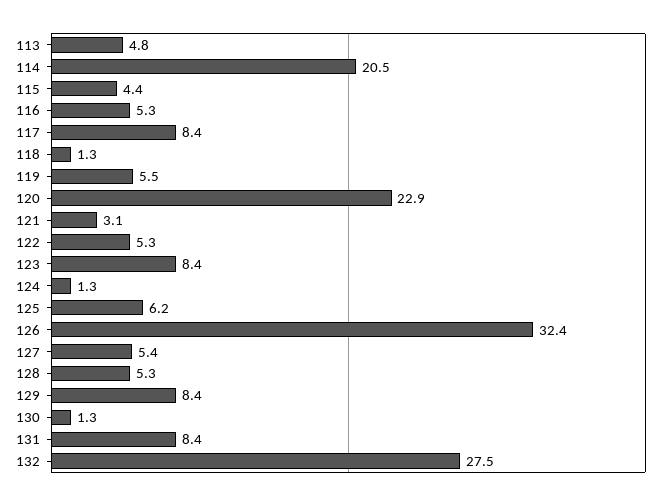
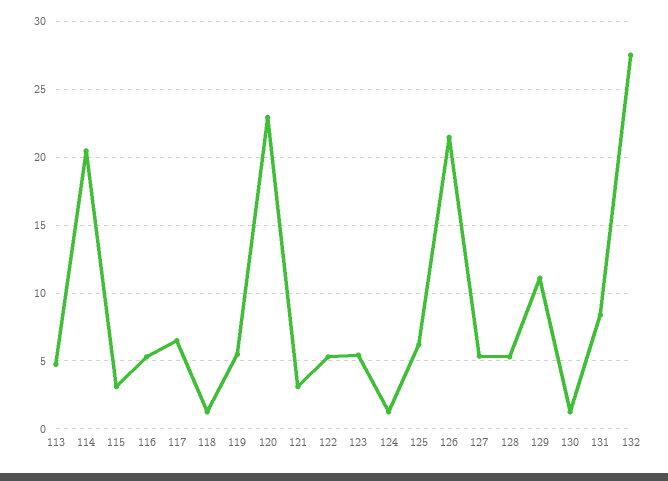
  {
    "113": 4.8,
    "114": 20.5,
-   "115": 4.4,
+   "115": 3,
    "116": 5.3,
-   "117": 8.4,
+   "117": 6.5,
    "118": 1.3,
    "119": 5.5,
    "120": 22.9,
    "121": 3.1,
    "122": 5.3,
-   "123": 8.4,
+   "123": 5.5,
    "124": 1.3,
    "125": 6.2,
-   "126": 32.4,
+   "126": 21.5,
    "127": 5.4,
    "128": 5.3,
-   "129": 8.4,
+   "129": 11,
    "130": 1.3,
    "131": 8.4,
    "132": 27.5
  }

